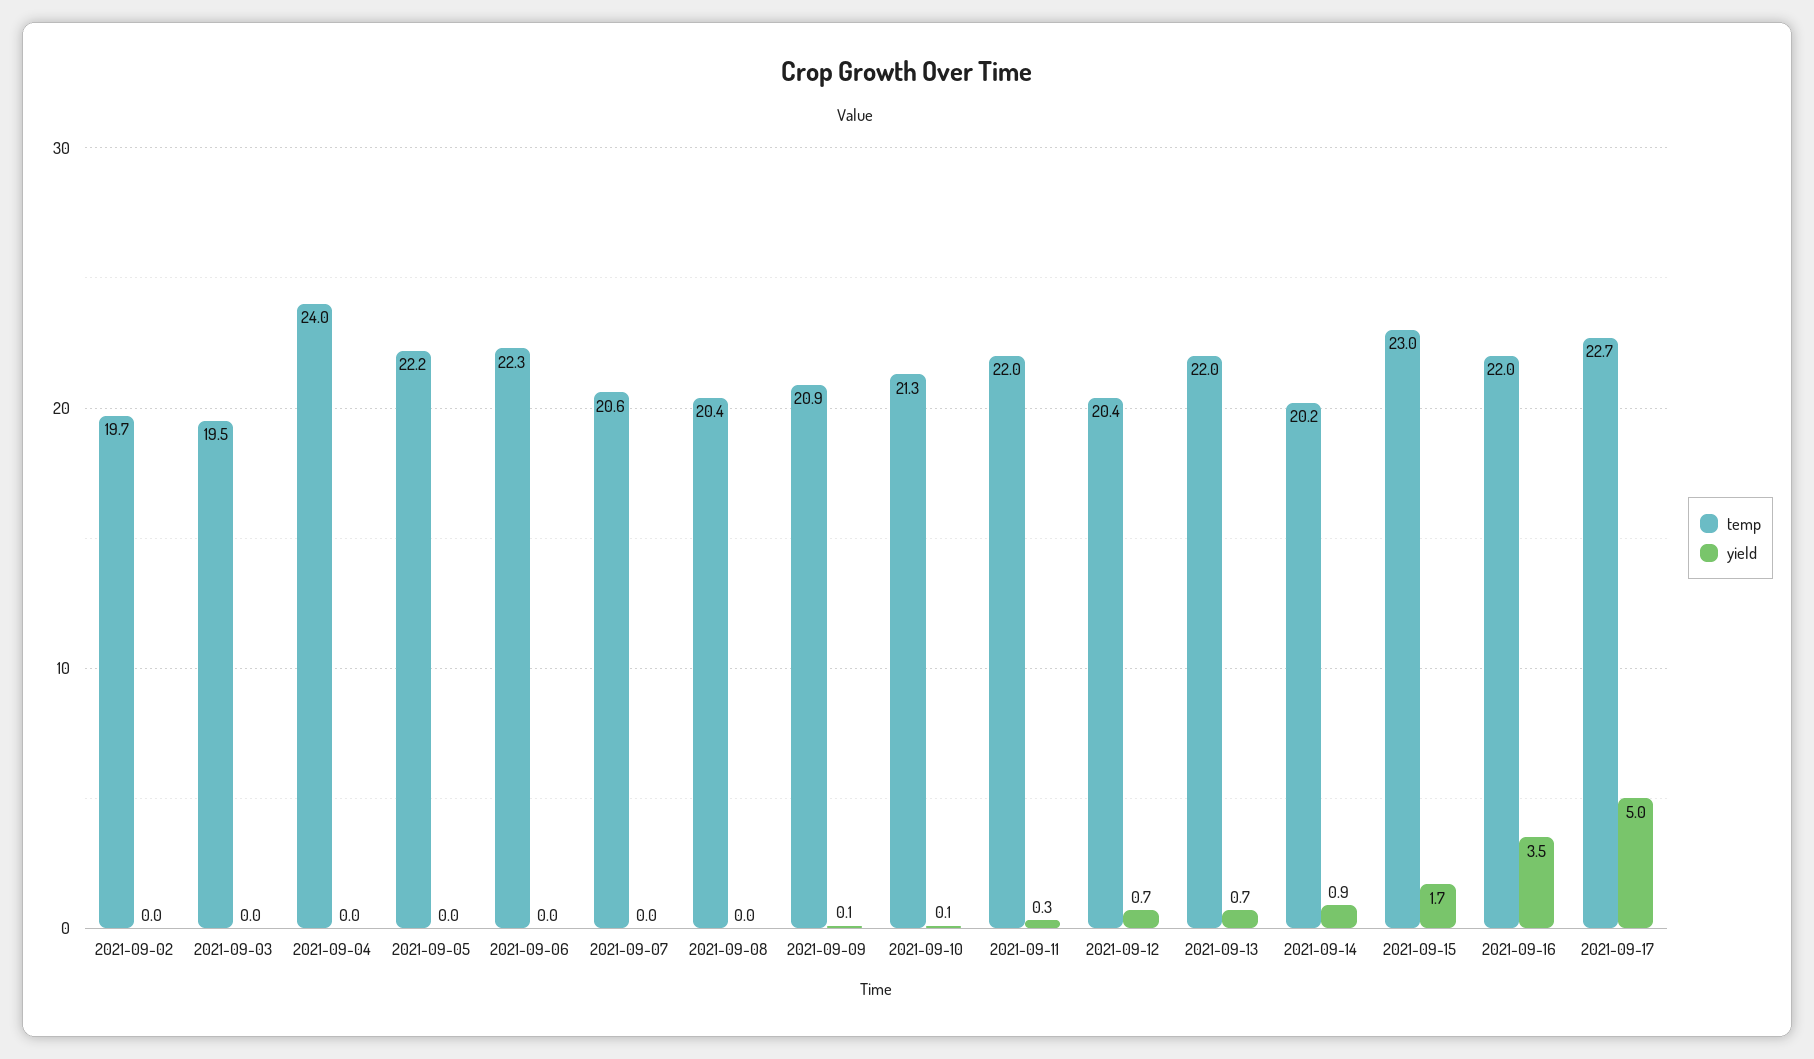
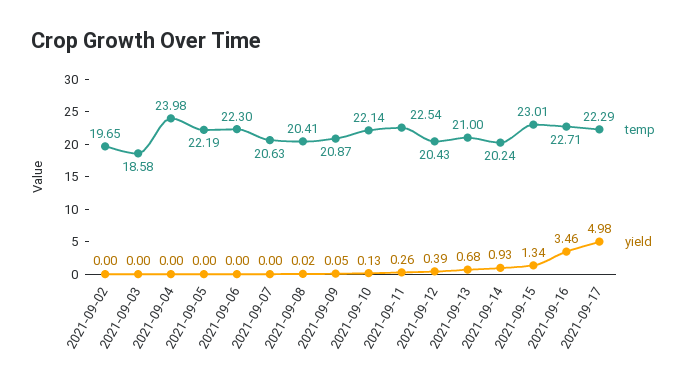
  {
    "temp": {
      "2021-09-02": 19.65,
-     "2021-09-03": 19.5,
+     "2021-09-03": 18.58,
      "2021-09-04": 23.98,
      "2021-09-05": 22.19,
      "2021-09-06": 22.3,
      "2021-09-07": 20.63,
      "2021-09-08": 20.41,
      "2021-09-09": 20.87,
-     "2021-09-10": 21.3,
+     "2021-09-10": 22.14,
-     "2021-09-11": 22,
+     "2021-09-11": 22.54,
      "2021-09-12": 20.43,
-     "2021-09-13": 22,
+     "2021-09-13": 21,
      "2021-09-14": 20.24,
      "2021-09-15": 23.01,
-     "2021-09-16": 22,
+     "2021-09-16": 22.71,
-     "2021-09-17": 22.7
+     "2021-09-17": 22.29
    },
    "yield": {
      "2021-09-02": 0,
      "2021-09-03": 0,
      "2021-09-04": 0,
      "2021-09-05": 0,
      "2021-09-06": 0,
      "2021-09-07": 0,
      "2021-09-08": 0.02,
      "2021-09-09": 0.05,
      "2021-09-10": 0.13,
      "2021-09-11": 0.26,
-     "2021-09-12": 0.7,
+     "2021-09-12": 0.39,
      "2021-09-13": 0.68,
      "2021-09-14": 0.93,
-     "2021-09-15": 1.7,
+     "2021-09-15": 1.34,
      "2021-09-16": 3.46,
      "2021-09-17": 4.98
    }
  }

